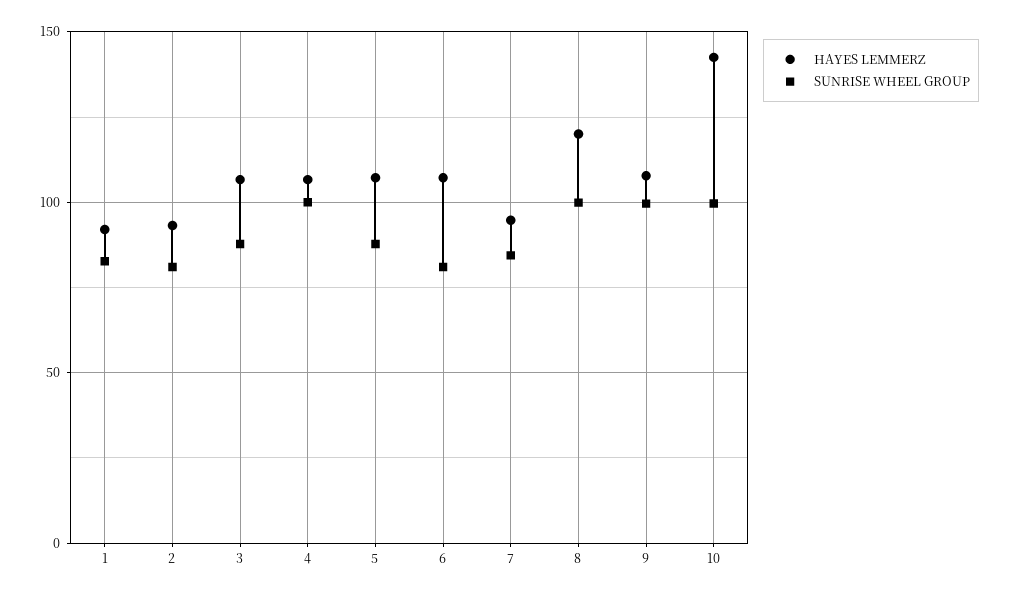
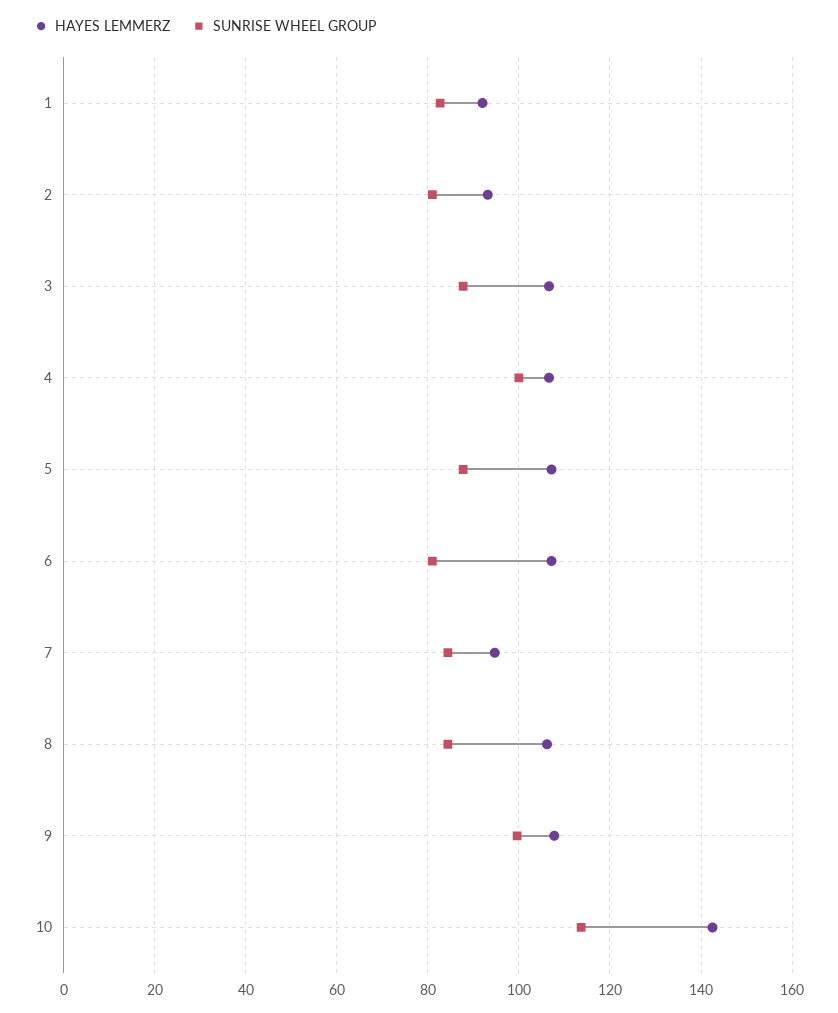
  {
    "HAYES LEMMERZ": {
      "1": 92,
      "2": 94,
      "3": 106,
      "4": 106,
      "5": 108,
      "6": 108,
      "7": 94,
-     "8": 120,
+     "8": 106,
      "9": 108,
      "10": 142
    },
    "SUNRISE WHEEL GROUP": {
      "1": 82,
      "2": 82,
      "3": 88,
      "4": 100,
      "5": 88,
      "6": 82,
      "7": 84,
-     "8": 100,
+     "8": 84,
      "9": 100,
-     "10": 100
+     "10": 114
    }
  }

